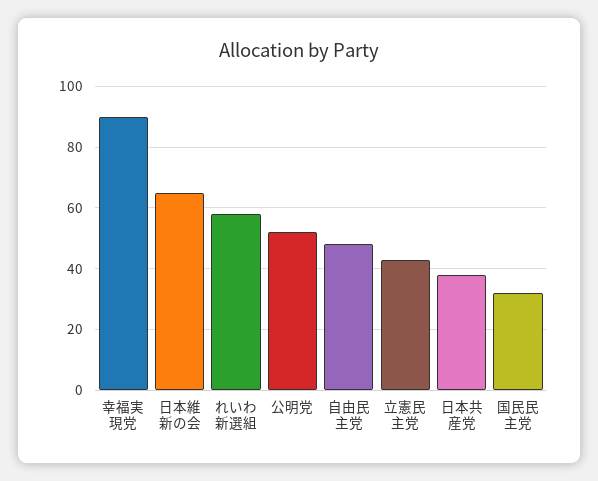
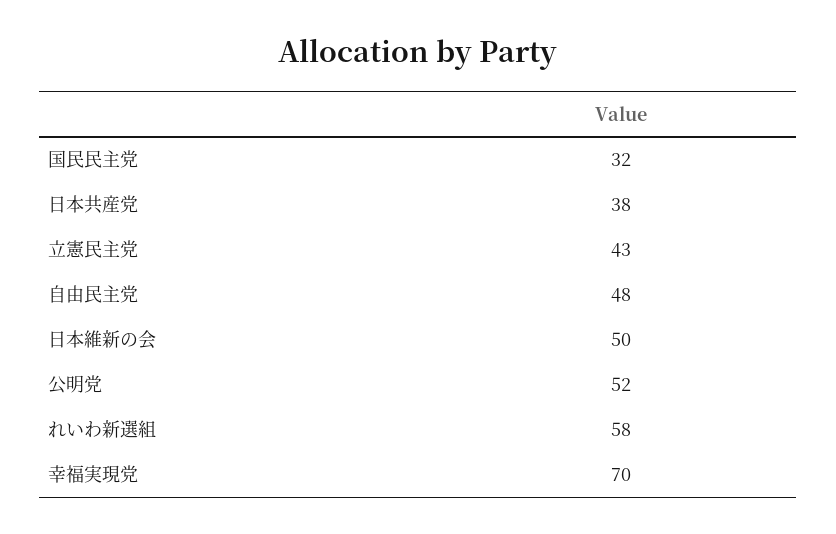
  {
-   "幸福実現党": 90,
+   "幸福実現党": 70,
-   "日本維新の会": 65,
+   "日本維新の会": 50,
    "れいわ新選組": 58,
    "公明党": 52,
    "自由民主党": 48,
    "立憲民主党": 43,
    "日本共産党": 38,
    "国民民主党": 32
  }

